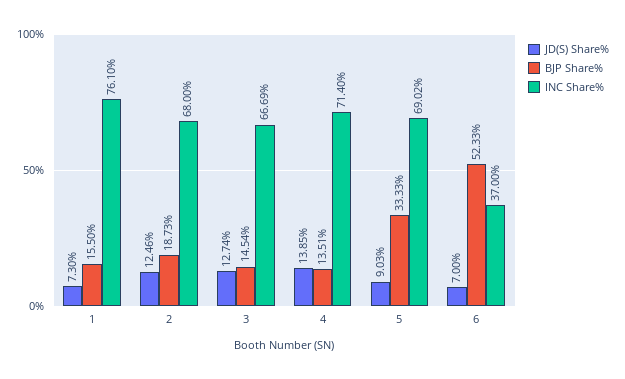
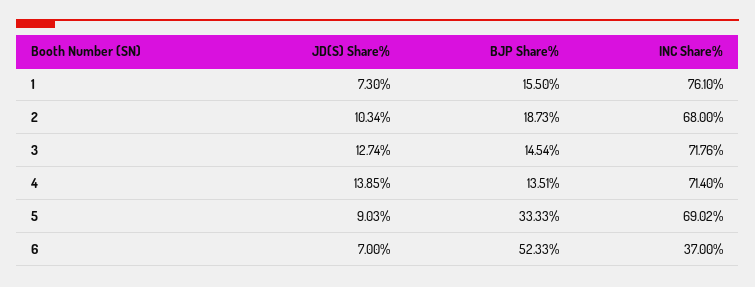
  {
    "JD(S) Share%": {
      "1": 7.3,
-     "2": 12.46,
+     "2": 10.34,
      "3": 12.74,
      "4": 13.85,
      "5": 9.03,
      "6": 7
    },
    "BJP Share%": {
      "1": 15.5,
      "2": 18.73,
      "3": 14.54,
      "4": 13.51,
      "5": 33.33,
      "6": 52.33
    },
    "INC Share%": {
      "1": 76.1,
      "2": 68,
-     "3": 66.69,
+     "3": 71.76,
      "4": 71.4,
      "5": 69.02,
      "6": 37
    }
  }

